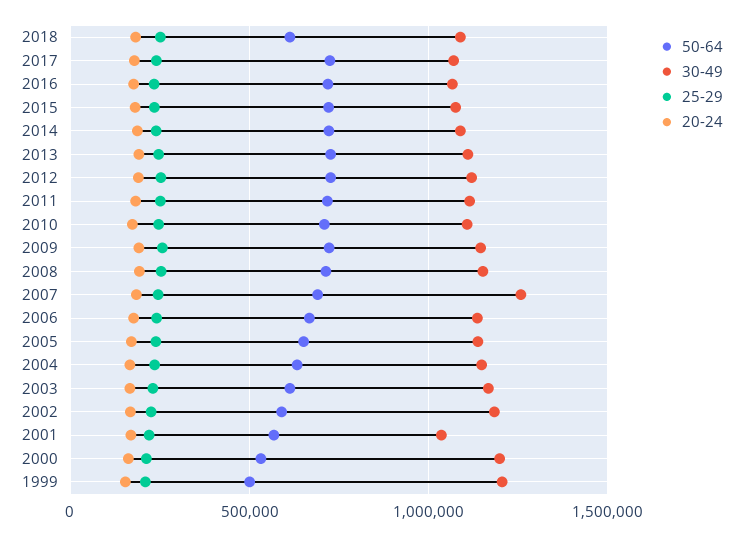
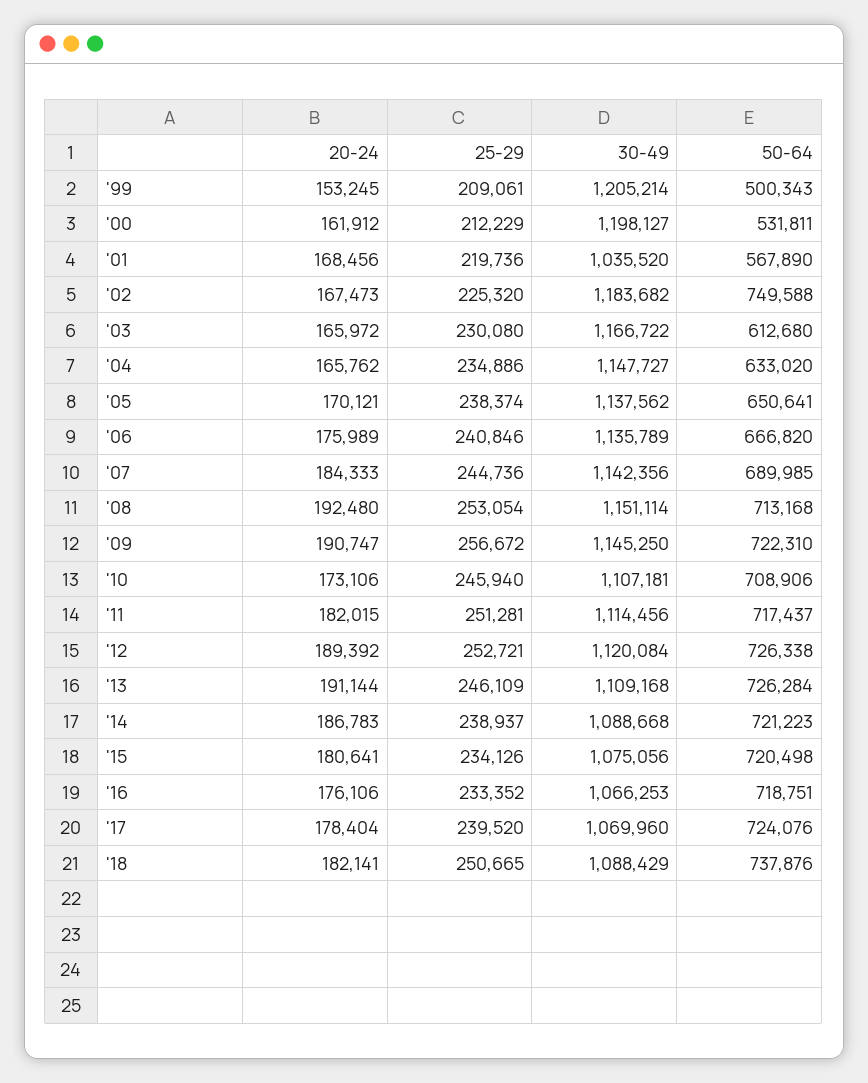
  {
    "50-64": {
-     "2018": 600000,
+     "2018": 737876,
      "2017": 724076,
      "2016": 718751,
      "2015": 720498,
      "2014": 721223,
      "2013": 726284,
      "2012": 726338,
      "2011": 717437,
      "2010": 708906,
      "2009": 722310,
      "2008": 713168,
      "2007": 689985,
      "2006": 666820,
      "2005": 650641,
      "2004": 633020,
      "2003": 612680,
-     "2002": 600000,
+     "2002": 749588,
      "2001": 567890,
      "2000": 531811,
      "1999": 500343
    },
    "30-49": {
      "2018": 1088429,
      "2017": 1069960,
      "2016": 1066253,
      "2015": 1075056,
      "2014": 1088668,
      "2013": 1109168,
      "2012": 1120084,
      "2011": 1114456,
      "2010": 1107181,
      "2009": 1145250,
      "2008": 1151114,
-     "2007": 1250000,
+     "2007": 1142356,
      "2006": 1135789,
      "2005": 1137562,
      "2004": 1147727,
      "2003": 1166722,
      "2002": 1183682,
      "2001": 1035520,
      "2000": 1198127,
      "1999": 1205214
    },
    "25-29": {
      "2018": 250665,
      "2017": 239520,
      "2016": 233352,
      "2015": 234126,
      "2014": 238937,
      "2013": 246109,
      "2012": 252721,
      "2011": 251281,
      "2010": 245940,
      "2009": 256672,
      "2008": 253054,
      "2007": 244736,
      "2006": 240846,
      "2005": 238374,
      "2004": 234886,
      "2003": 230080,
      "2002": 225320,
      "2001": 219736,
      "2000": 212229,
      "1999": 209061
    },
    "20-24": {
      "2018": 182141,
      "2017": 178404,
      "2016": 176106,
      "2015": 180641,
      "2014": 186783,
      "2013": 191144,
      "2012": 189392,
      "2011": 182015,
      "2010": 173106,
      "2009": 190747,
      "2008": 192480,
      "2007": 184333,
      "2006": 175989,
      "2005": 170121,
      "2004": 165762,
      "2003": 165972,
      "2002": 167473,
      "2001": 168456,
      "2000": 161912,
      "1999": 153245
    }
  }

